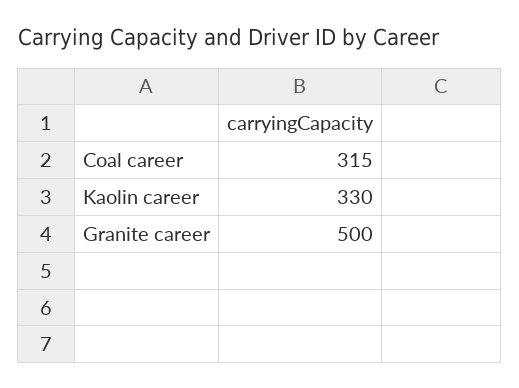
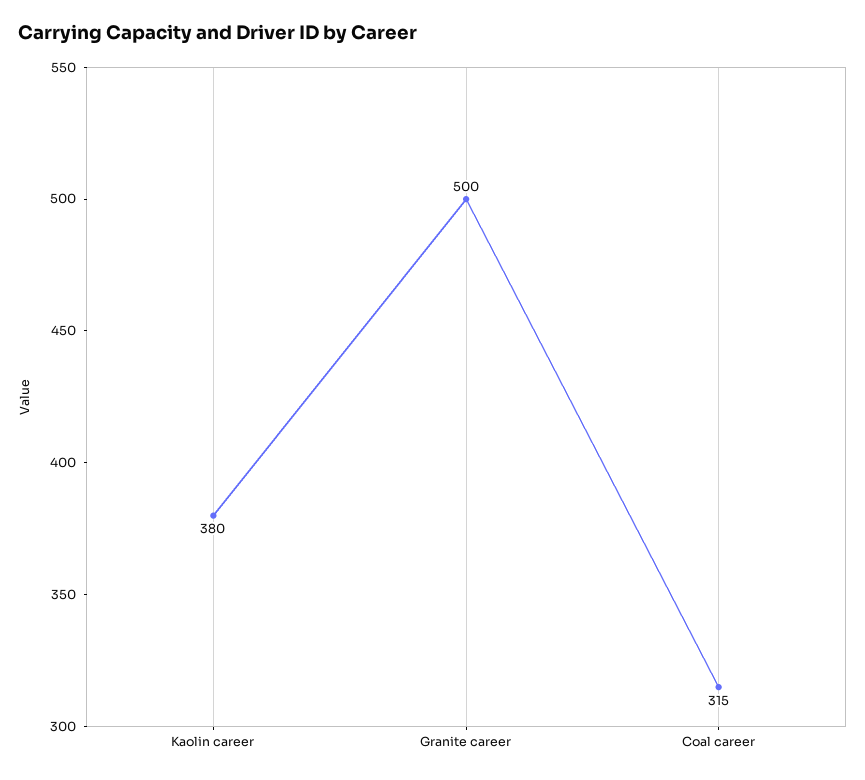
  {
    "Coal career": 315,
-   "Kaolin career": 330,
+   "Kaolin career": 380,
    "Granite career": 500
  }

